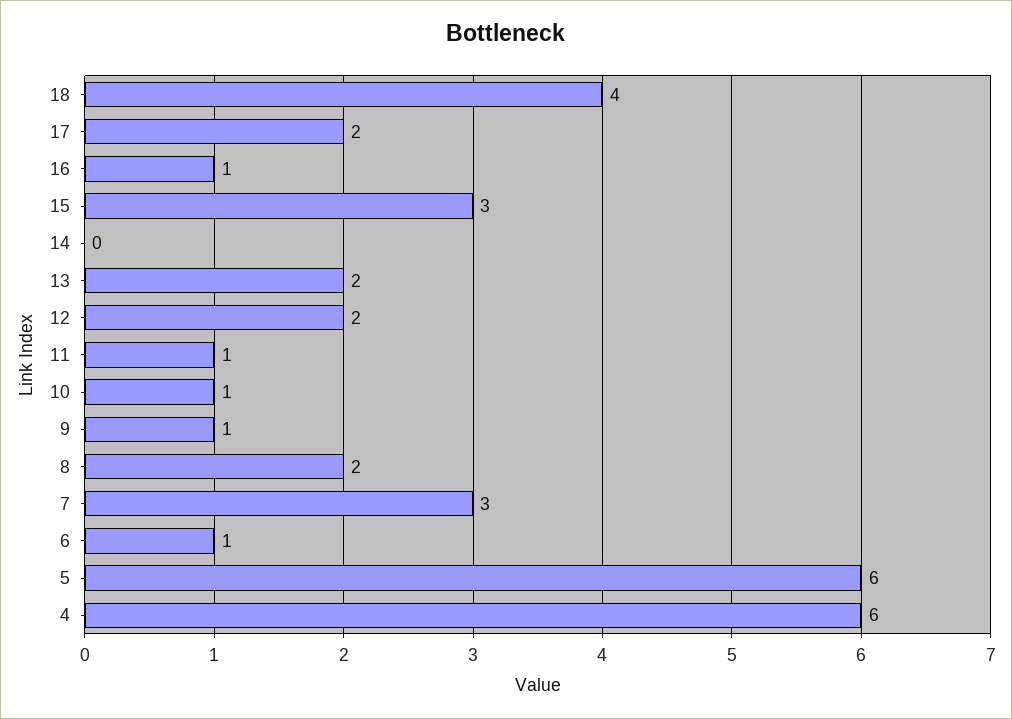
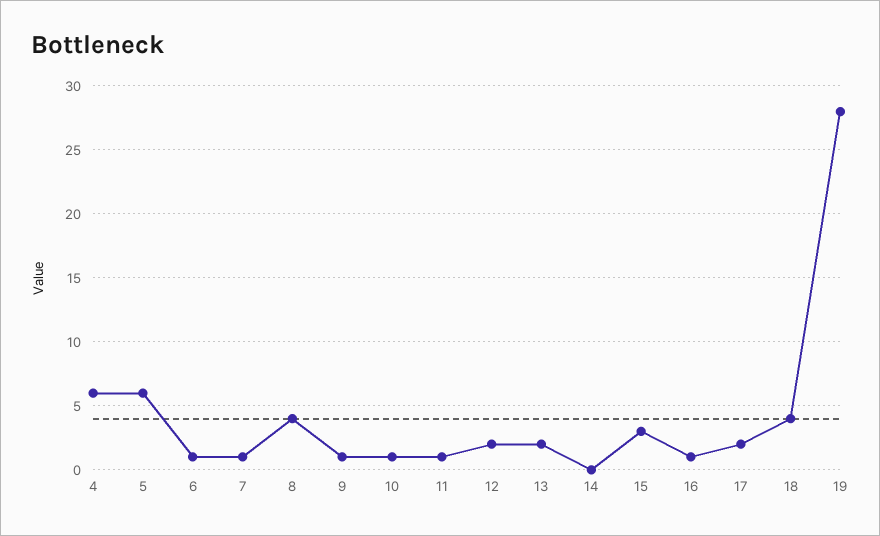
  {
    "18": 4,
    "17": 2,
    "16": 1,
    "15": 3,
    "14": 0,
    "13": 2,
    "12": 2,
    "11": 1,
    "10": 1,
    "9": 1,
-   "8": 2,
+   "8": 4,
-   "7": 3,
+   "7": 1,
    "6": 1,
    "5": 6,
-   "4": 6
+   "4": 6,
+   "19": 28
  }

